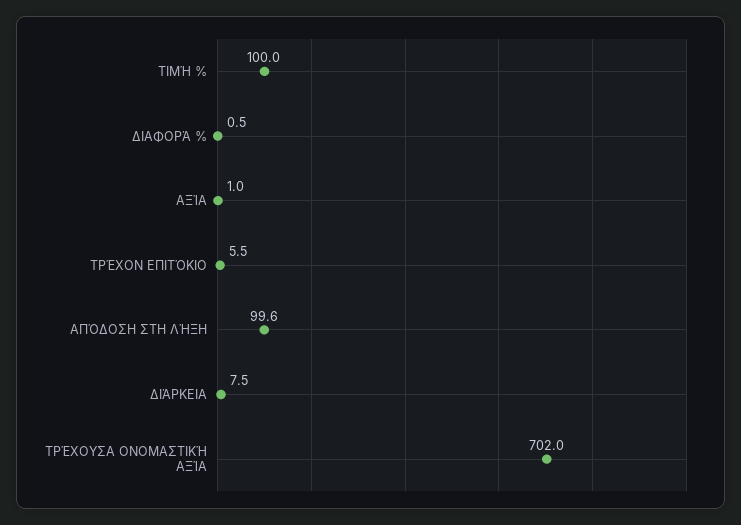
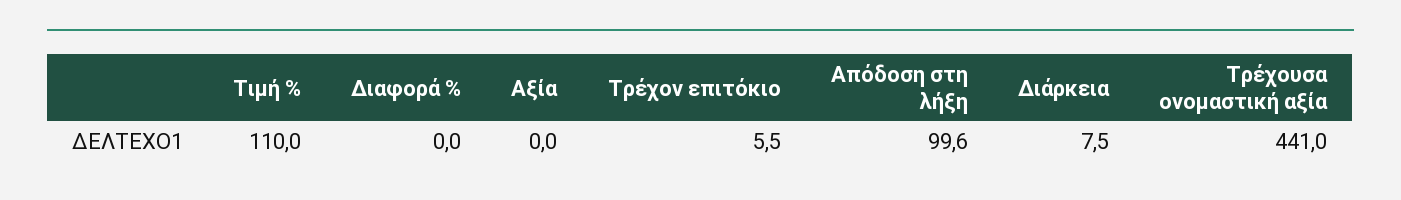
  {
-   "ΤΙΜΉ %": 100,
+   "ΤΙΜΉ %": 110,
-   "ΔΙΑΦΟΡΆ %": 0.5,
+   "ΔΙΑΦΟΡΆ %": 0,
-   "ΑΞΊΑ": 1,
+   "ΑΞΊΑ": 0,
    "ΤΡΈΧΟΝ ΕΠΙΤΌΚΙΟ": 5.5,
    "ΑΠΌΔΟΣΗ ΣΤΗ ΛΉΞΗ": 99.6,
    "ΔΙΆΡΚΕΙΑ": 7.5,
-   "ΤΡΈΧΟΥΣΑ ΟΝΟΜΑΣΤΙΚΉ ΑΞΊΑ": 702
+   "ΤΡΈΧΟΥΣΑ ΟΝΟΜΑΣΤΙΚΉ ΑΞΊΑ": 441
  }

